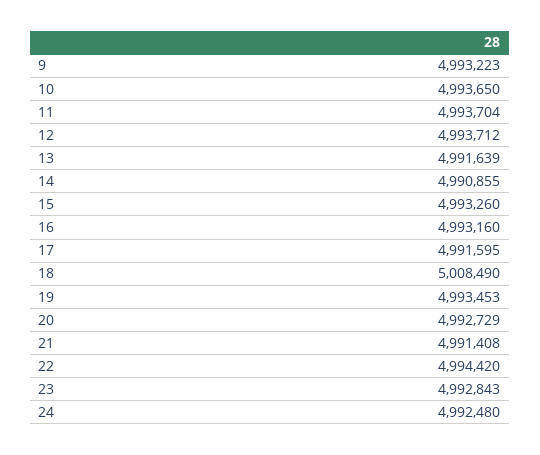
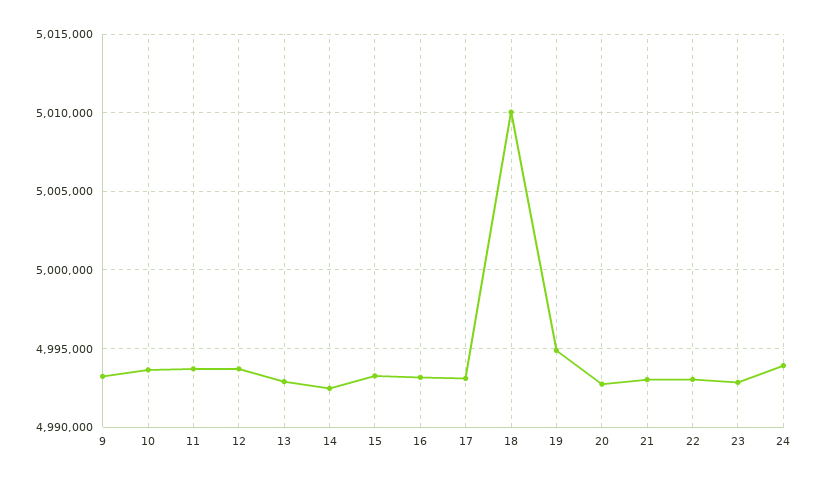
  {
    "9": 4993223,
    "10": 4993650,
    "11": 4993704,
    "12": 4993712,
-   "13": 4991639,
+   "13": 4993000,
-   "14": 4990855,
+   "14": 4992500,
    "15": 4993260,
    "16": 4993160,
-   "17": 4991595,
+   "17": 4993000,
-   "18": 5008490,
+   "18": 5010000,
-   "19": 4993453,
+   "19": 4995000,
    "20": 4992729,
-   "21": 4991408,
+   "21": 4993000,
-   "22": 4994420,
+   "22": 4993000,
    "23": 4992843,
-   "24": 4992480
+   "24": 4994000
  }

